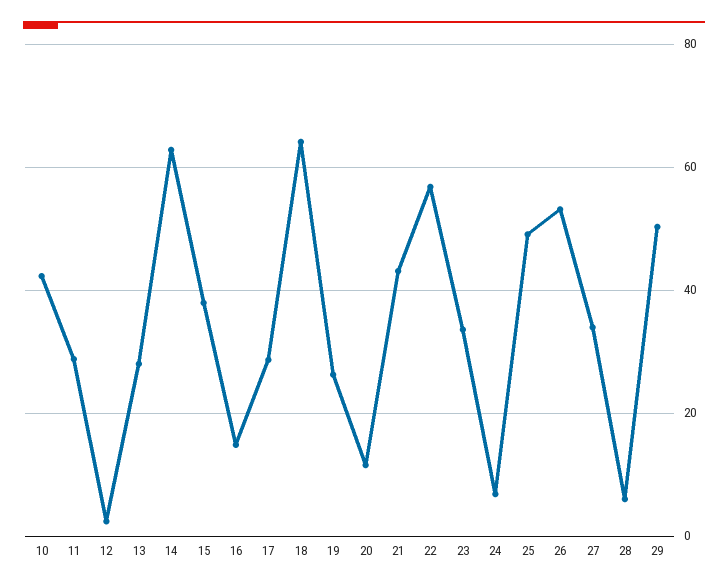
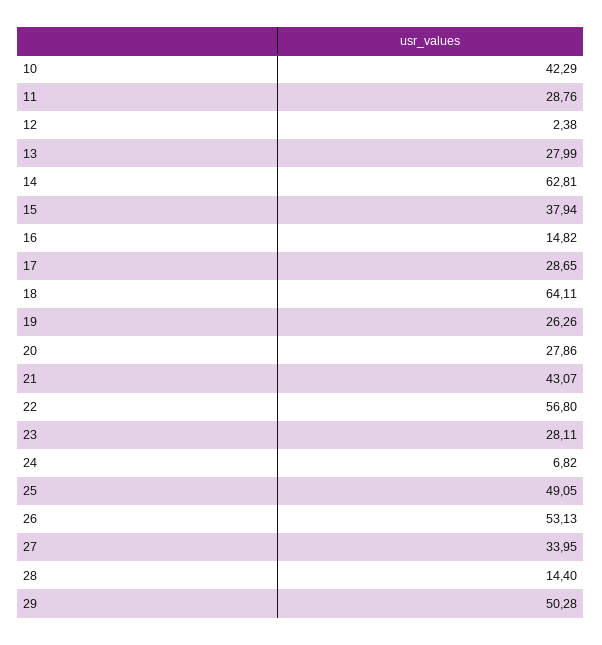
  {
    "10": 42.29,
    "11": 28.76,
    "12": 2.38,
    "13": 27.99,
    "14": 62.81,
    "15": 37.94,
    "16": 14.82,
    "17": 28.65,
    "18": 64.11,
    "19": 26.26,
-   "20": 12,
+   "20": 27.86,
    "21": 43.07,
    "22": 56.8,
-   "23": 34,
+   "23": 28.11,
    "24": 6.82,
    "25": 49.05,
    "26": 53.13,
    "27": 33.95,
-   "28": 6,
+   "28": 14.4,
    "29": 50.28
  }

